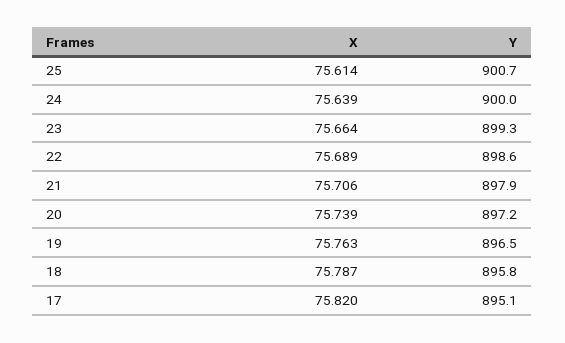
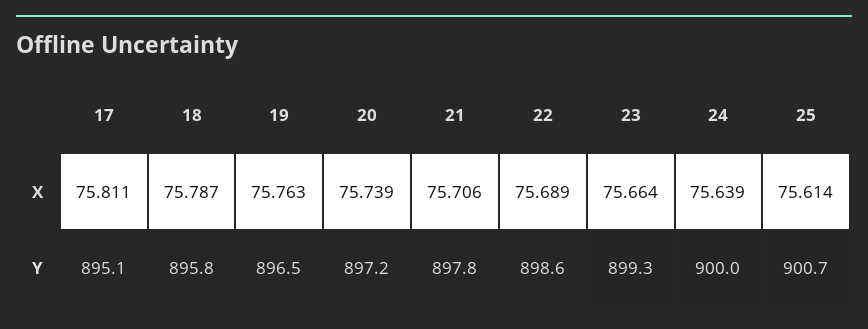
  {
    "X": {
      "25": 75.614,
      "24": 75.639,
      "23": 75.664,
      "22": 75.689,
      "21": 75.706,
      "20": 75.739,
      "19": 75.763,
      "18": 75.787,
-     "17": 75.82
+     "17": 75.811
    },
    "Y": {
      "25": 900.7,
      "24": 900,
      "23": 899.3,
      "22": 898.6,
-     "21": 897.9,
+     "21": 897.8,
      "20": 897.2,
      "19": 896.5,
      "18": 895.8,
      "17": 895.1
    }
  }

